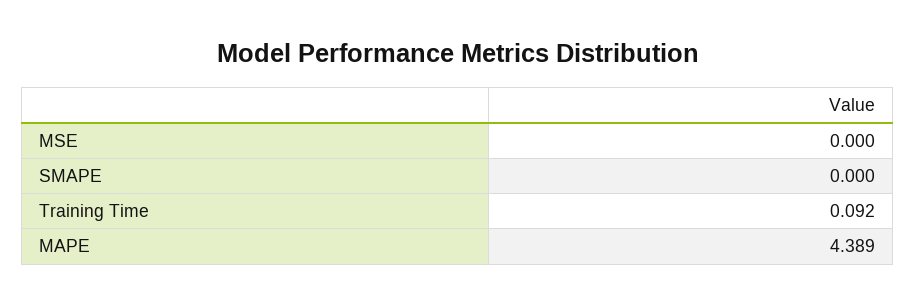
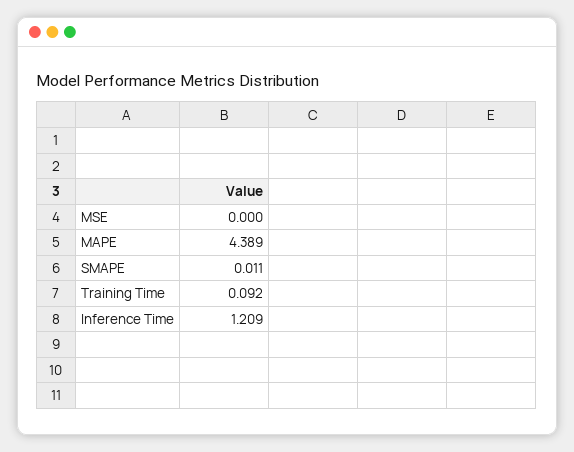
  {
    "MSE": 0,
-   "SMAPE": 0,
+   "SMAPE": 0.011,
    "Training Time": 0.092,
-   "MAPE": 4.389
+   "MAPE": 4.389,
+   "Inference Time": 1.209
  }

